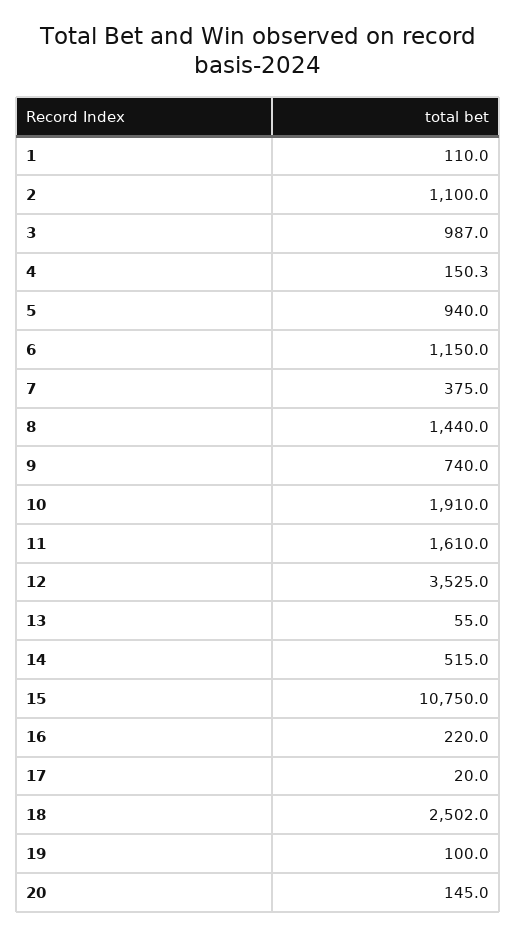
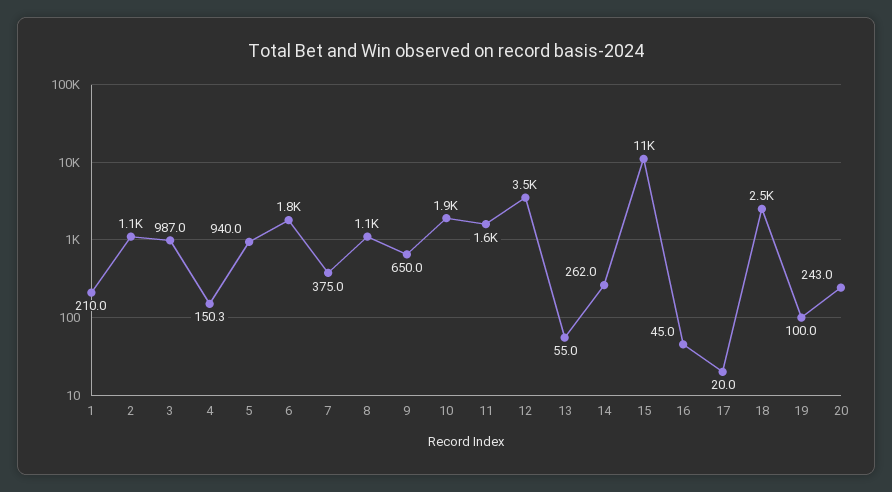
  {
-   "1": 110,
+   "1": 210,
    "2": 1100,
    "3": 987,
    "4": 150.3,
    "5": 940,
-   "6": 1150,
+   "6": 1800,
    "7": 375,
-   "8": 1440,
+   "8": 1100,
-   "9": 740,
+   "9": 650,
    "10": 1910,
    "11": 1610,
    "12": 3525,
    "13": 55,
-   "14": 515,
+   "14": 262,
    "15": 10750,
-   "16": 220,
+   "16": 45,
    "17": 20,
    "18": 2502,
    "19": 100,
-   "20": 145
+   "20": 243
  }

